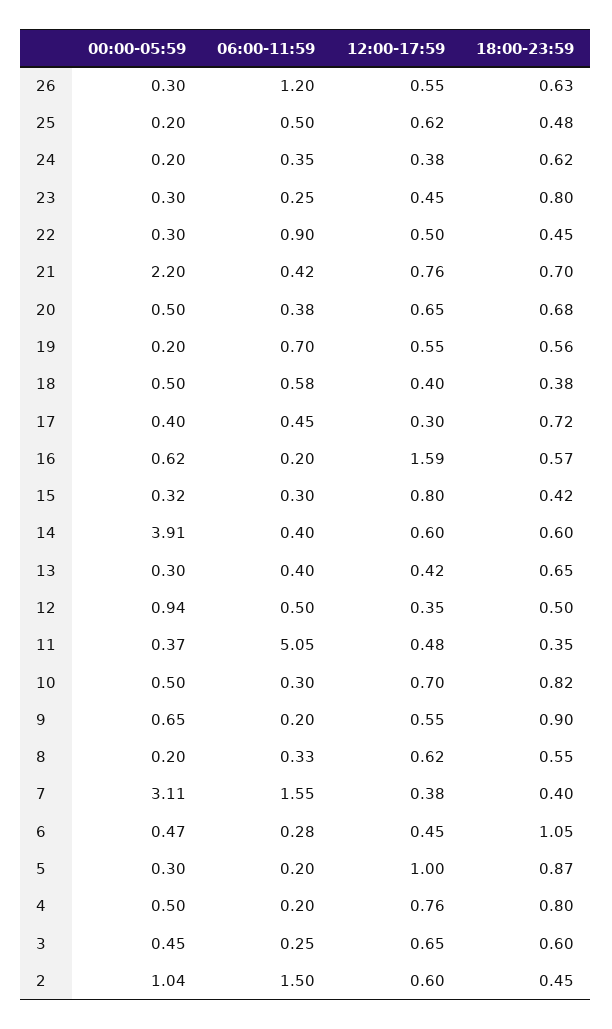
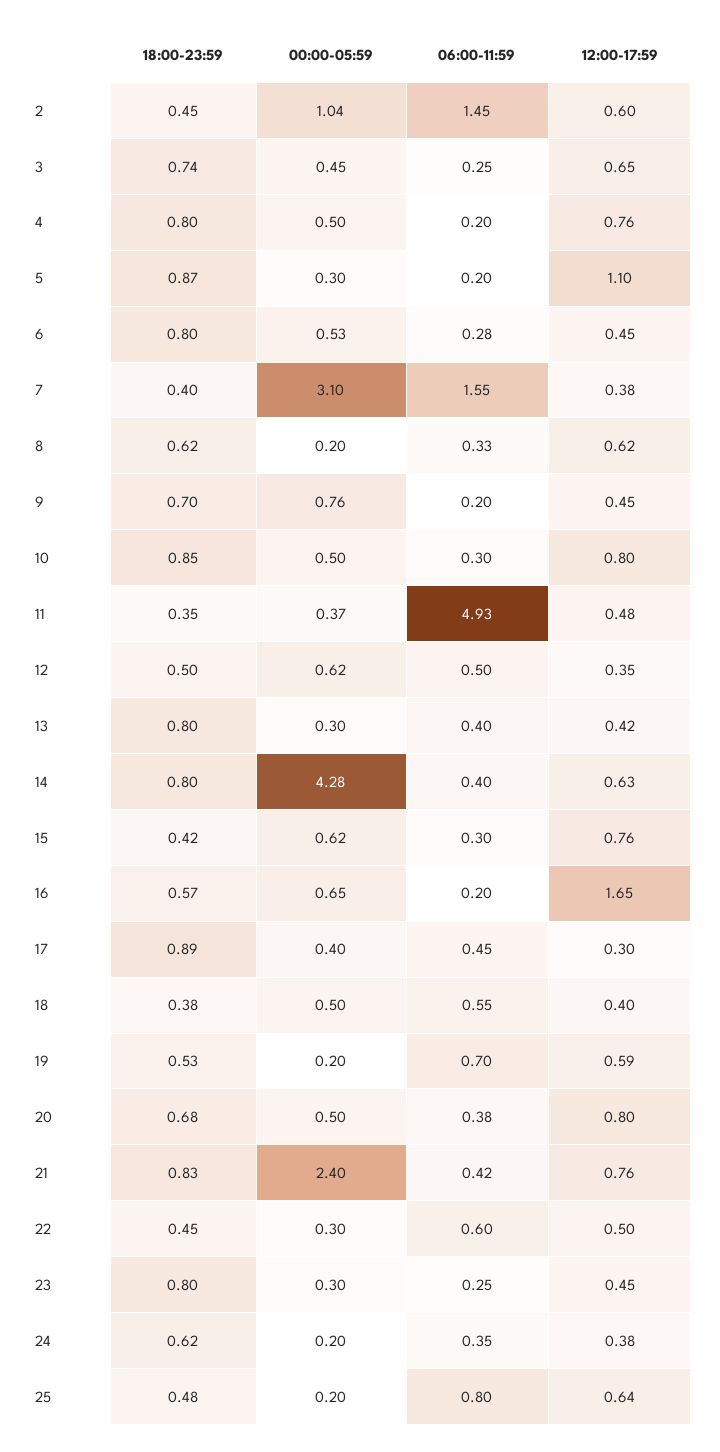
  {
    "00:00-05:59": {
-     "26": 0.3,
      "25": 0.2,
      "24": 0.2,
      "23": 0.3,
      "22": 0.3,
-     "21": 2.2,
+     "21": 2.4,
      "20": 0.5,
      "19": 0.2,
      "18": 0.5,
      "17": 0.4,
-     "16": 0.62,
+     "16": 0.65,
-     "15": 0.32,
+     "15": 0.62,
-     "14": 3.91,
+     "14": 4.28,
      "13": 0.3,
-     "12": 0.94,
+     "12": 0.62,
      "11": 0.37,
      "10": 0.5,
-     "9": 0.65,
+     "9": 0.76,
      "8": 0.2,
-     "7": 3.11,
+     "7": 3.1,
-     "6": 0.47,
+     "6": 0.53,
      "5": 0.3,
      "4": 0.5,
      "3": 0.45,
      "2": 1.04
    },
    "06:00-11:59": {
-     "26": 1.2,
-     "25": 0.5,
+     "25": 0.8,
      "24": 0.35,
      "23": 0.25,
-     "22": 0.9,
+     "22": 0.6,
      "21": 0.42,
      "20": 0.38,
      "19": 0.7,
-     "18": 0.58,
+     "18": 0.55,
      "17": 0.45,
      "16": 0.2,
      "15": 0.3,
      "14": 0.4,
      "13": 0.4,
      "12": 0.5,
-     "11": 5.05,
+     "11": 4.93,
      "10": 0.3,
      "9": 0.2,
      "8": 0.33,
      "7": 1.55,
      "6": 0.28,
      "5": 0.2,
      "4": 0.2,
      "3": 0.25,
-     "2": 1.5
+     "2": 1.45
    },
    "12:00-17:59": {
-     "26": 0.55,
-     "25": 0.62,
+     "25": 0.64,
      "24": 0.38,
      "23": 0.45,
      "22": 0.5,
      "21": 0.76,
-     "20": 0.65,
+     "20": 0.8,
-     "19": 0.55,
+     "19": 0.59,
      "18": 0.4,
      "17": 0.3,
-     "16": 1.59,
+     "16": 1.65,
-     "15": 0.8,
+     "15": 0.76,
-     "14": 0.6,
+     "14": 0.63,
      "13": 0.42,
      "12": 0.35,
      "11": 0.48,
-     "10": 0.7,
+     "10": 0.8,
-     "9": 0.55,
+     "9": 0.45,
      "8": 0.62,
      "7": 0.38,
      "6": 0.45,
-     "5": 1,
+     "5": 1.1,
      "4": 0.76,
      "3": 0.65,
      "2": 0.6
    },
    "18:00-23:59": {
-     "26": 0.63,
      "25": 0.48,
      "24": 0.62,
      "23": 0.8,
      "22": 0.45,
-     "21": 0.7,
+     "21": 0.83,
      "20": 0.68,
-     "19": 0.56,
+     "19": 0.53,
      "18": 0.38,
-     "17": 0.72,
+     "17": 0.89,
      "16": 0.57,
      "15": 0.42,
-     "14": 0.6,
+     "14": 0.8,
-     "13": 0.65,
+     "13": 0.8,
      "12": 0.5,
      "11": 0.35,
-     "10": 0.82,
+     "10": 0.85,
-     "9": 0.9,
+     "9": 0.7,
-     "8": 0.55,
+     "8": 0.62,
      "7": 0.4,
-     "6": 1.05,
+     "6": 0.8,
      "5": 0.87,
      "4": 0.8,
-     "3": 0.6,
+     "3": 0.74,
      "2": 0.45
    }
  }

